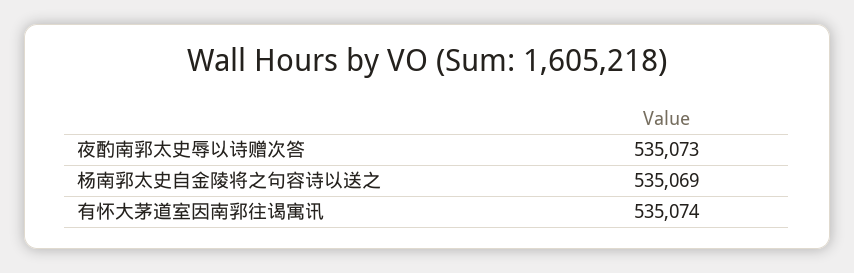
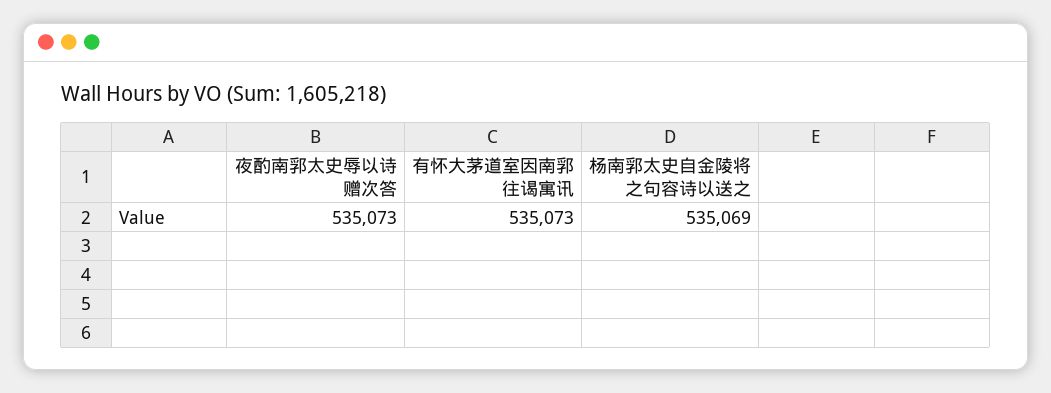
  {
    "夜酌南郛太史辱以诗赠次答": 535073,
    "杨南郛太史自金陵将之句容诗以送之": 535069,
-   "有怀大茅道室因南郛往谒寓讯": 535074
+   "有怀大茅道室因南郛往谒寓讯": 535073
  }

